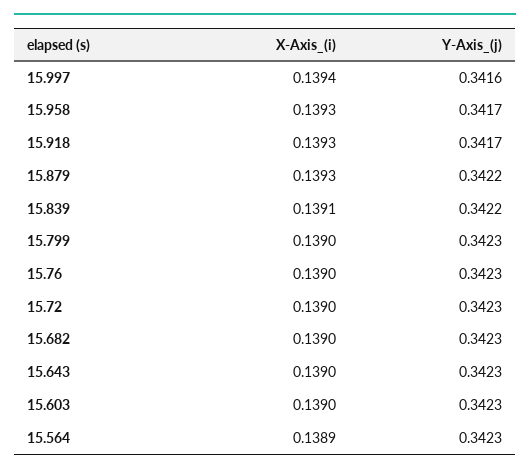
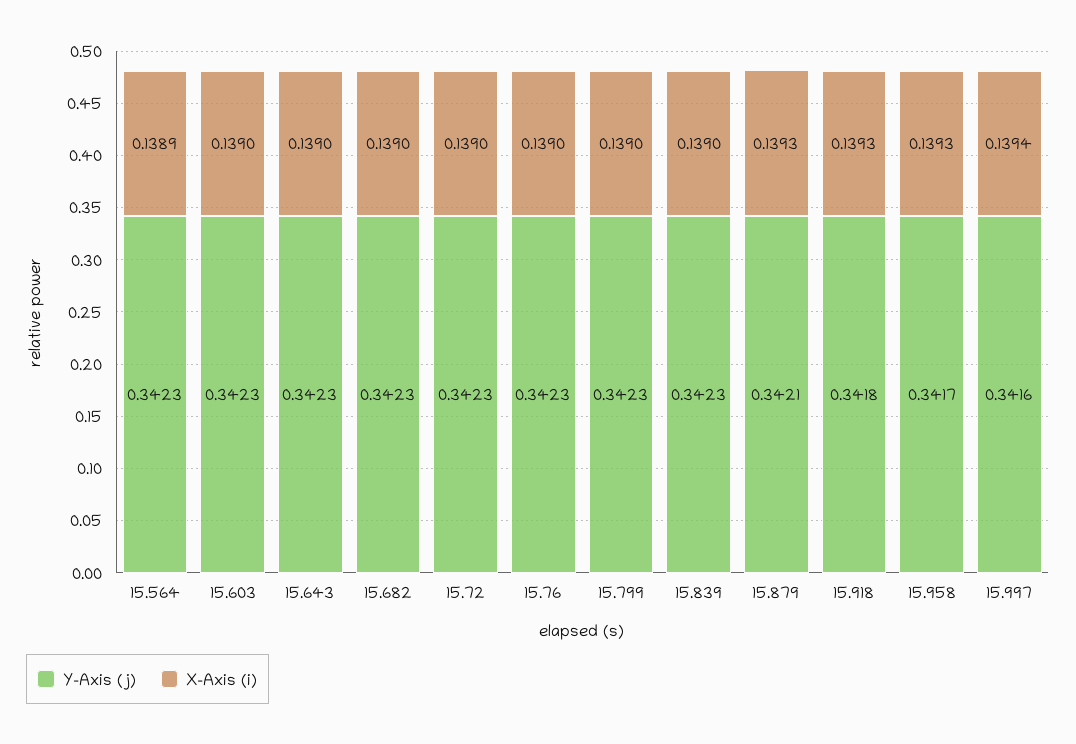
  {
    "X-Axis_(i)": {
      "15.997": 0.1394,
      "15.958": 0.1393,
      "15.918": 0.1393,
      "15.879": 0.1393,
-     "15.839": 0.1391,
+     "15.839": 0.139,
      "15.799": 0.139,
      "15.76": 0.139,
      "15.72": 0.139,
      "15.682": 0.139,
      "15.643": 0.139,
      "15.603": 0.139,
      "15.564": 0.1389
    },
    "Y-Axis_(j)": {
      "15.997": 0.3416,
      "15.958": 0.3417,
-     "15.918": 0.3417,
+     "15.918": 0.3418,
-     "15.879": 0.3422,
+     "15.879": 0.3421,
-     "15.839": 0.3422,
+     "15.839": 0.3423,
      "15.799": 0.3423,
      "15.76": 0.3423,
      "15.72": 0.3423,
      "15.682": 0.3423,
      "15.643": 0.3423,
      "15.603": 0.3423,
      "15.564": 0.3423
    }
  }

